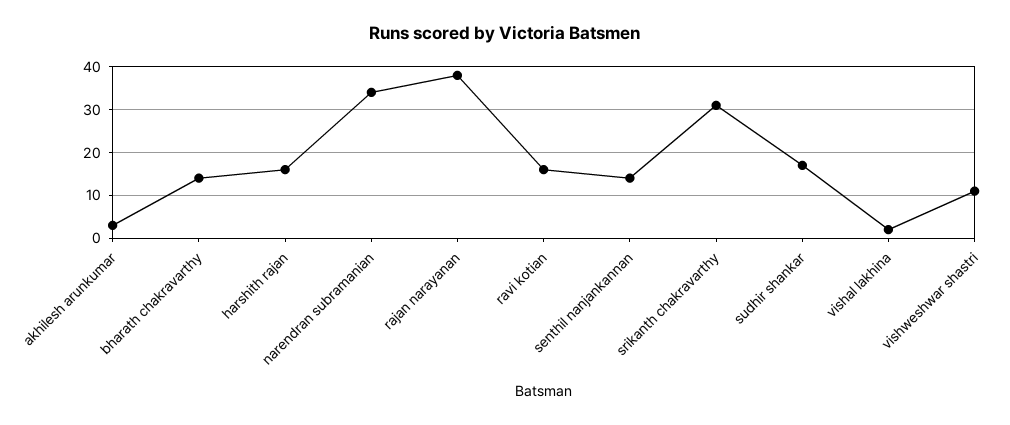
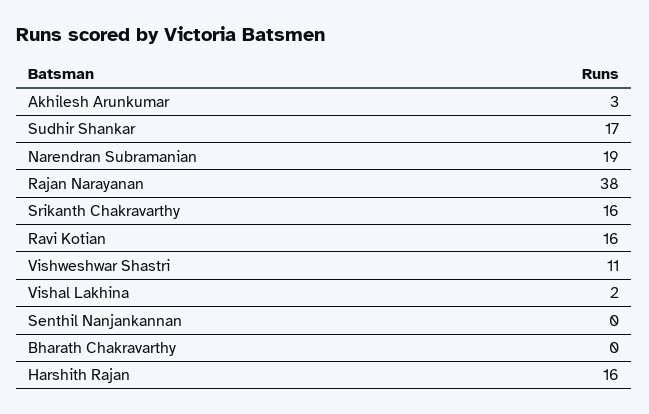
  {
    "akhilesh arunkumar": 3,
-   "bharath chakravarthy": 15,
+   "bharath chakravarthy": 0,
    "harshith rajan": 16,
-   "narendran subramanian": 35,
+   "narendran subramanian": 19,
    "rajan narayanan": 38,
    "ravi kotian": 16,
-   "senthil nanjankannan": 15,
+   "senthil nanjankannan": 0,
-   "srikanth chakravarthy": 30,
+   "srikanth chakravarthy": 16,
    "sudhir shankar": 17,
    "vishal lakhina": 2,
    "vishweshwar shastri": 11
  }

